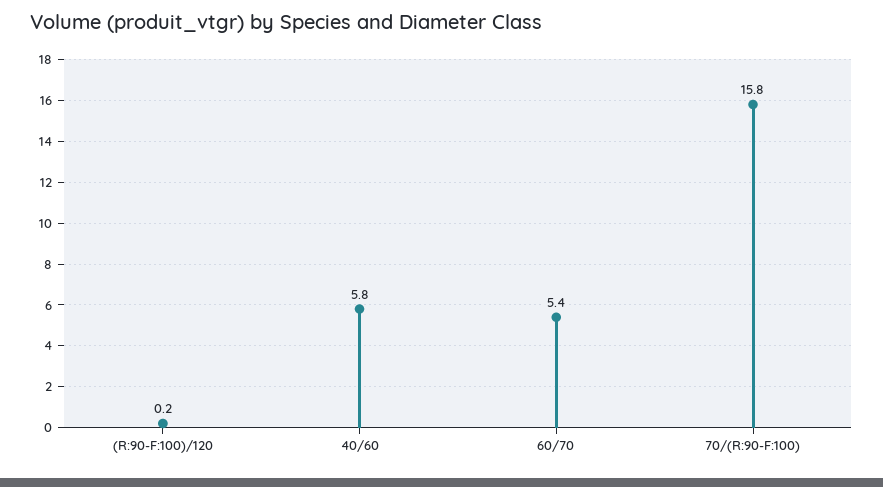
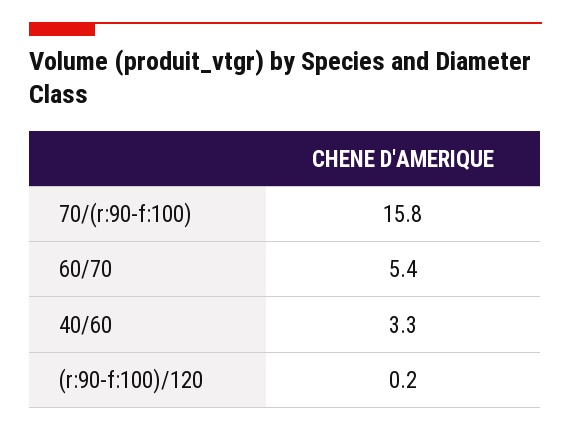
  {
    "(R:90-F:100)/120": 0.2,
-   "40/60": 5.8,
+   "40/60": 3.3,
    "60/70": 5.4,
    "70/(R:90-F:100)": 15.8
  }

